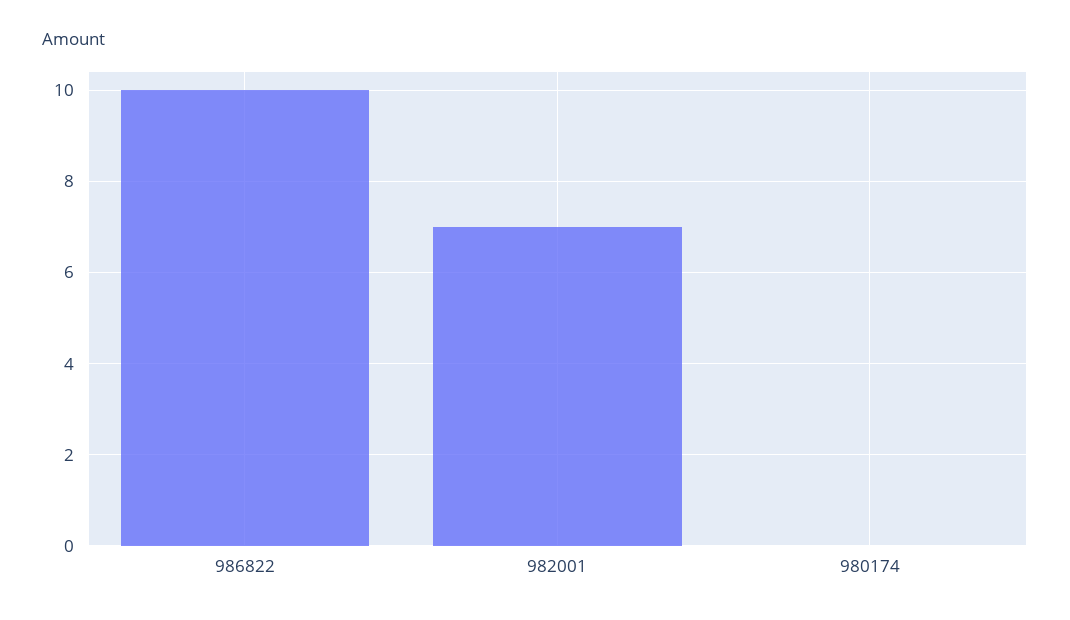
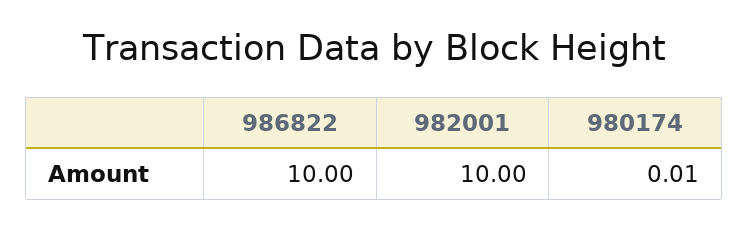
  {
    "986822": 10,
-   "982001": 7,
+   "982001": 10,
    "980174": 0.01
  }

